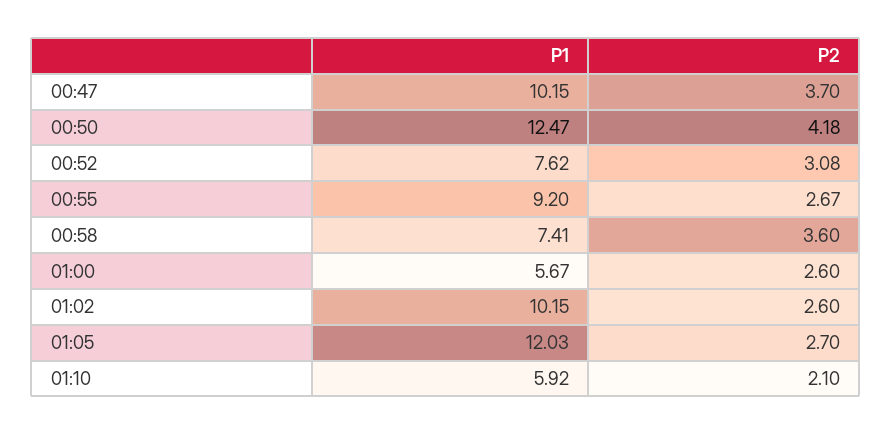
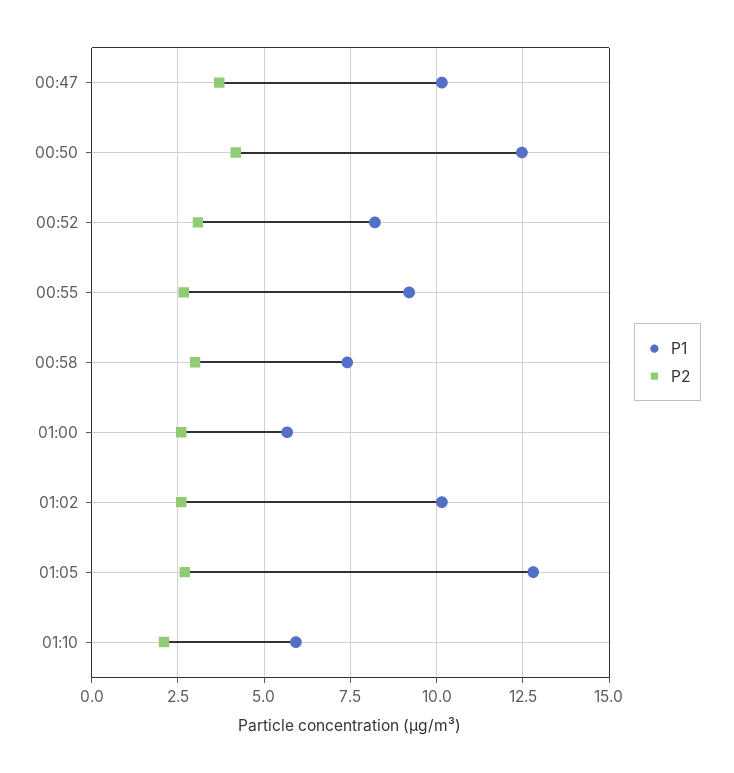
  {
    "P1": {
      "00:47": 10.15,
      "00:50": 12.47,
-     "00:52": 7.62,
+     "00:52": 8.25,
      "00:55": 9.2,
      "00:58": 7.41,
      "01:00": 5.67,
      "01:02": 10.15,
-     "01:05": 12.03,
+     "01:05": 12.75,
      "01:10": 5.92
    },
    "P2": {
      "00:47": 3.7,
      "00:50": 4.18,
      "00:52": 3.08,
      "00:55": 2.67,
-     "00:58": 3.6,
+     "00:58": 3,
      "01:00": 2.6,
      "01:02": 2.6,
      "01:05": 2.7,
      "01:10": 2.1
    }
  }

